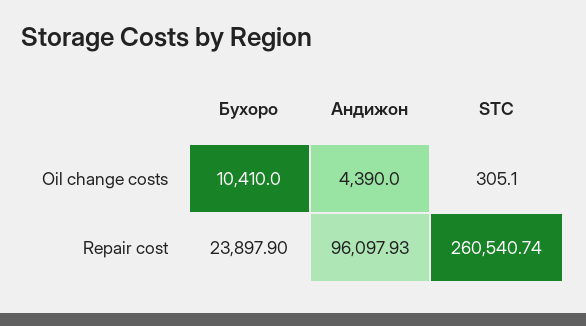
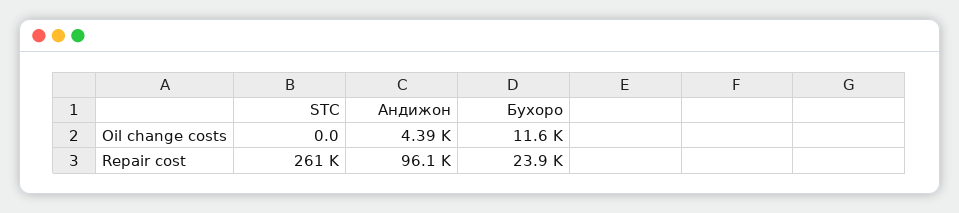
  {
    "Бухоро": {
-     "Oil change costs": 10410,
+     "Oil change costs": 11600,
      "Repair cost": 23897.9
    },
    "Андижон": {
      "Oil change costs": 4390,
      "Repair cost": 96097.93
    },
    "STC": {
-     "Oil change costs": 305.1,
+     "Oil change costs": 0,
      "Repair cost": 260540.74
    }
  }

